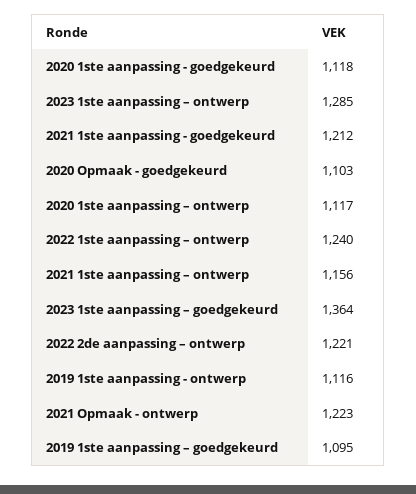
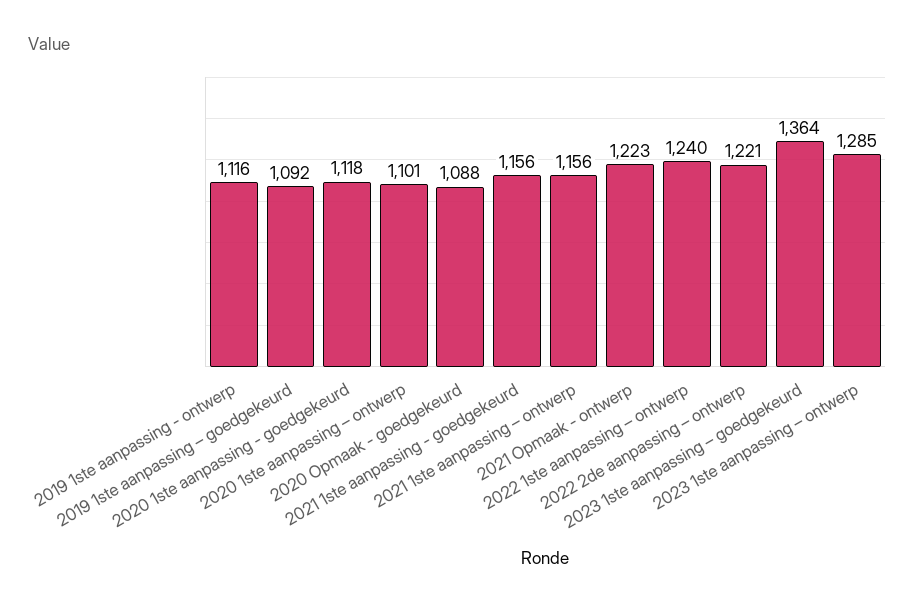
  {
    "2020 1ste aanpassing - goedgekeurd": 1118,
    "2023 1ste aanpassing – ontwerp": 1285,
-   "2021 1ste aanpassing - goedgekeurd": 1212,
+   "2021 1ste aanpassing - goedgekeurd": 1156,
-   "2020 Opmaak - goedgekeurd": 1103,
+   "2020 Opmaak - goedgekeurd": 1088,
-   "2020 1ste aanpassing – ontwerp": 1117,
+   "2020 1ste aanpassing – ontwerp": 1101,
    "2022 1ste aanpassing – ontwerp": 1240,
    "2021 1ste aanpassing – ontwerp": 1156,
    "2023 1ste aanpassing – goedgekeurd": 1364,
    "2022 2de aanpassing – ontwerp": 1221,
    "2019 1ste aanpassing - ontwerp": 1116,
    "2021 Opmaak - ontwerp": 1223,
-   "2019 1ste aanpassing – goedgekeurd": 1095
+   "2019 1ste aanpassing – goedgekeurd": 1092
  }

